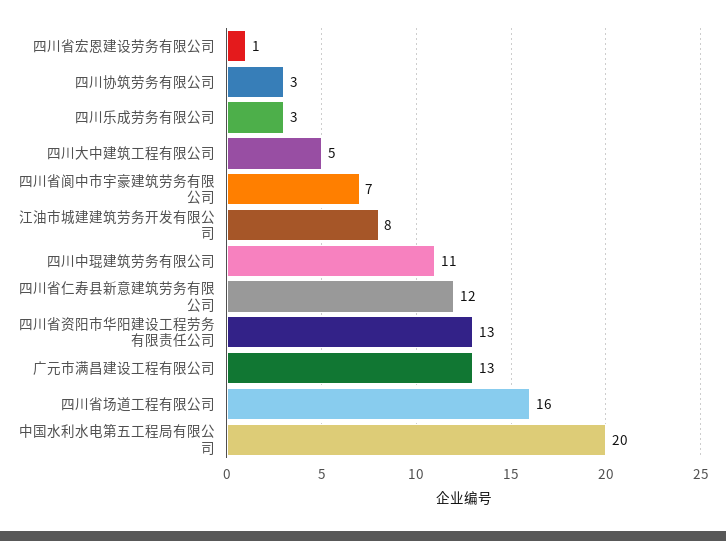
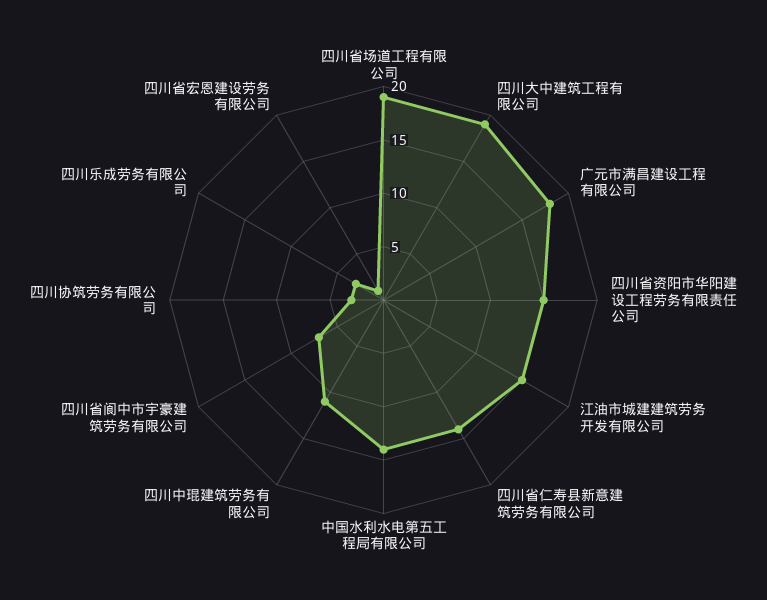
  {
    "四川省宏恩建设劳务有限公司": 1,
    "四川协筑劳务有限公司": 3,
    "四川乐成劳务有限公司": 3,
-   "四川大中建筑工程有限公司": 5,
+   "四川大中建筑工程有限公司": 19,
    "四川省阆中市宇豪建筑劳务有限公司": 7,
-   "江油市城建建筑劳务开发有限公司": 8,
+   "江油市城建建筑劳务开发有限公司": 15,
    "四川中琨建筑劳务有限公司": 11,
-   "四川省仁寿县新意建筑劳务有限公司": 12,
+   "四川省仁寿县新意建筑劳务有限公司": 14,
-   "四川省资阳市华阳建设工程劳务有限责任公司": 13,
+   "四川省资阳市华阳建设工程劳务有限责任公司": 15,
-   "广元市满昌建设工程有限公司": 13,
+   "广元市满昌建设工程有限公司": 18,
-   "四川省场道工程有限公司": 16,
+   "四川省场道工程有限公司": 19,
-   "中国水利水电第五工程局有限公司": 20
+   "中国水利水电第五工程局有限公司": 14
  }

